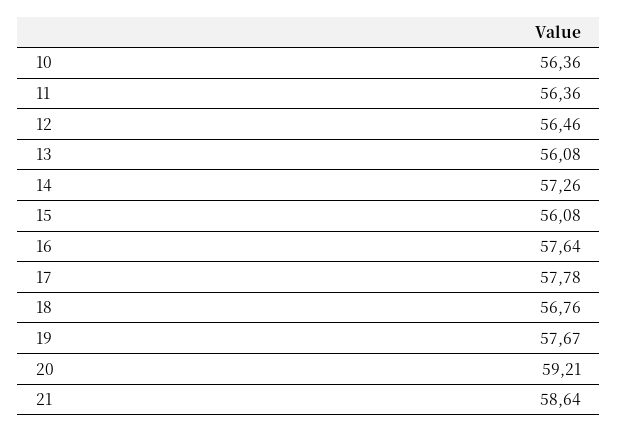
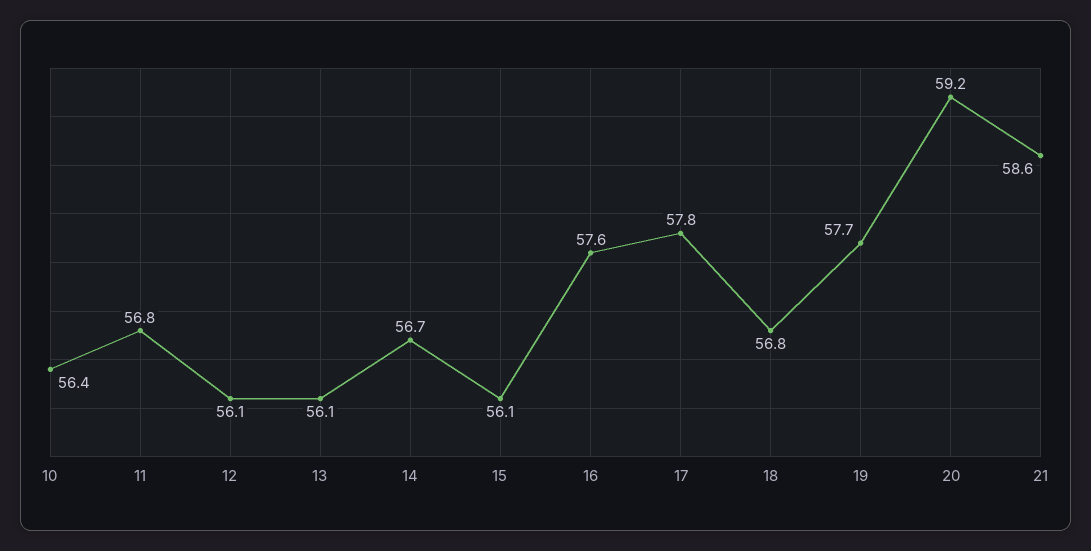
  {
    "10": 56.36,
-   "11": 56.36,
+   "11": 56.8,
-   "12": 56.46,
+   "12": 56.1,
    "13": 56.08,
-   "14": 57.26,
+   "14": 56.7,
    "15": 56.08,
    "16": 57.64,
    "17": 57.78,
    "18": 56.76,
    "19": 57.67,
    "20": 59.21,
    "21": 58.64
  }

